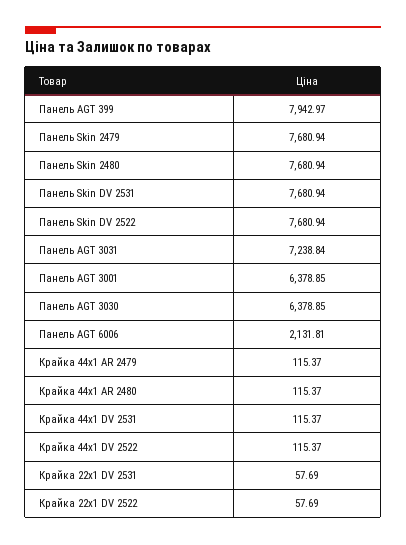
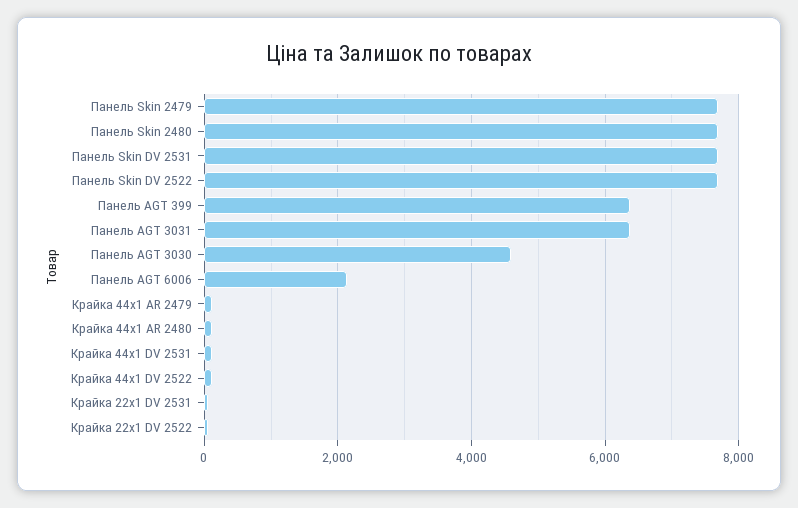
  {
-   "Панель AGT 399": 7942.97,
+   "Панель AGT 399": 6400,
    "Панель Skin 2479": 7680.94,
    "Панель Skin 2480": 7680.94,
    "Панель Skin DV 2531": 7680.94,
    "Панель Skin DV 2522": 7680.94,
-   "Панель AGT 3031": 7238.84,
+   "Панель AGT 3031": 6400,
-   "Панель AGT 3001": 6378.85,
-   "Панель AGT 3030": 6378.85,
+   "Панель AGT 3030": 4600,
    "Панель AGT 6006": 2131.81,
    "Крайка 44x1 AR 2479": 115.37,
    "Крайка 44x1 AR 2480": 115.37,
    "Крайка 44x1 DV 2531": 115.37,
    "Крайка 44x1 DV 2522": 115.37,
    "Крайка 22x1 DV 2531": 57.69,
    "Крайка 22x1 DV 2522": 57.69
  }

